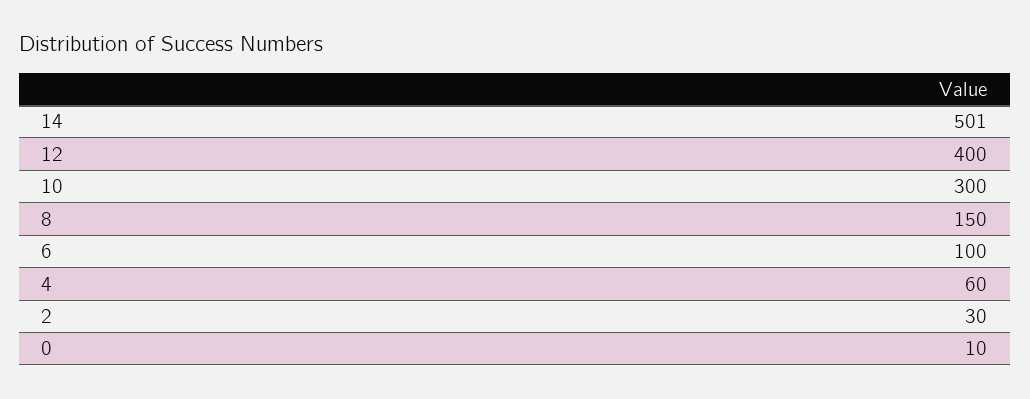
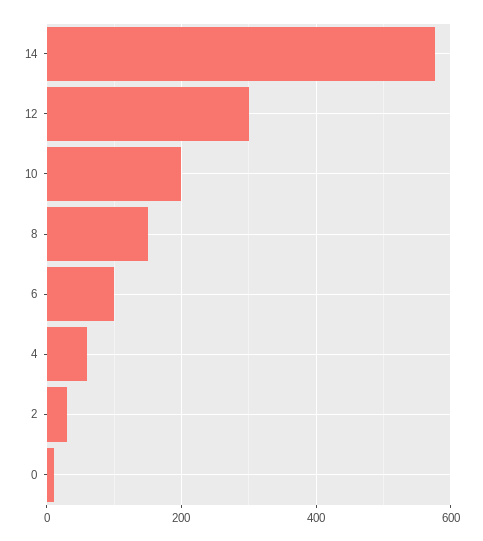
  {
-   "14": 501,
+   "14": 580,
-   "12": 400,
+   "12": 300,
-   "10": 300,
+   "10": 200,
    "8": 150,
    "6": 100,
    "4": 60,
    "2": 30,
    "0": 10
  }

